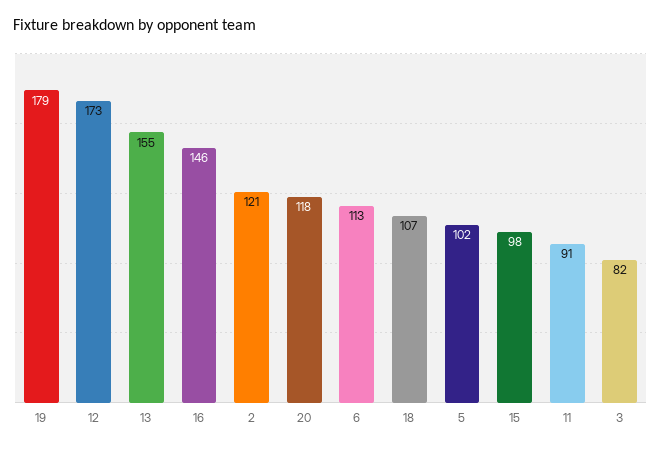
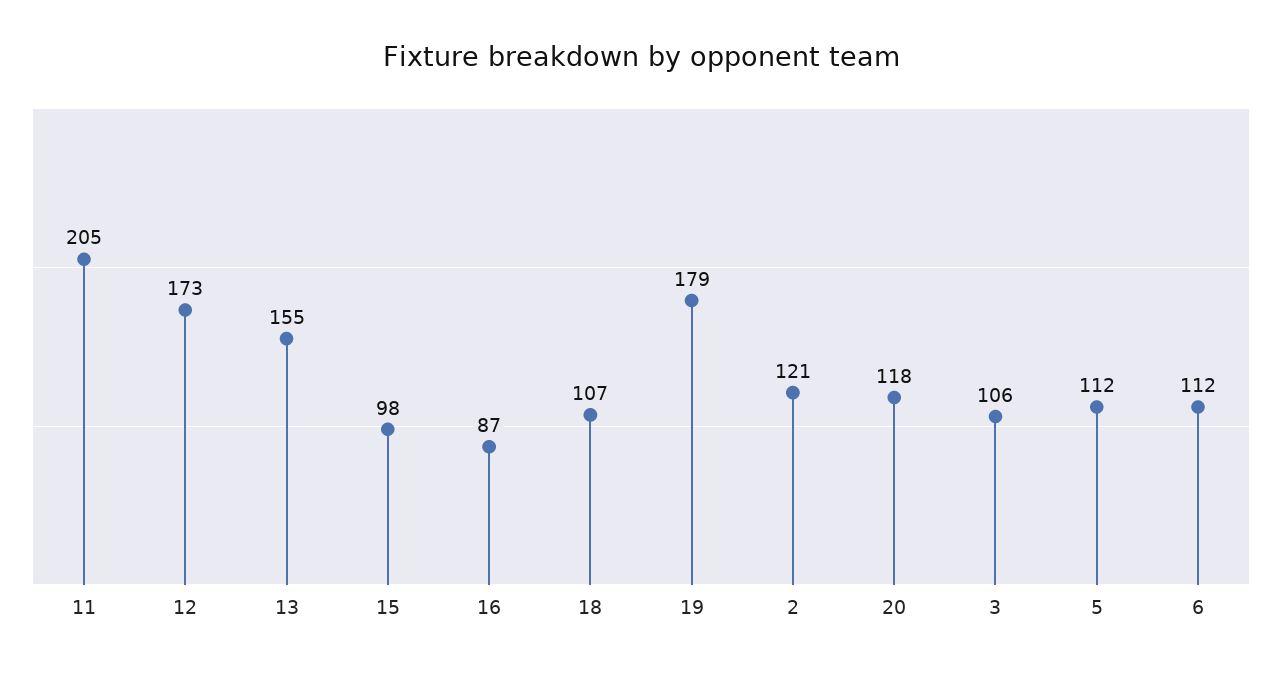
  {
    "19": 179,
    "12": 173,
    "13": 155,
-   "16": 146,
+   "16": 87,
    "2": 121,
    "20": 118,
-   "6": 113,
+   "6": 112,
    "18": 107,
-   "5": 102,
+   "5": 112,
    "15": 98,
-   "11": 91,
+   "11": 205,
-   "3": 82
+   "3": 106
  }

